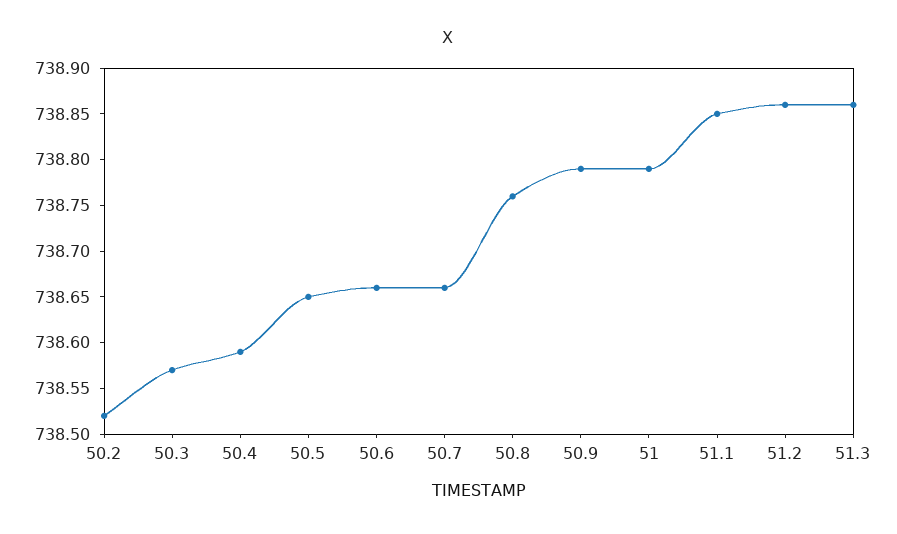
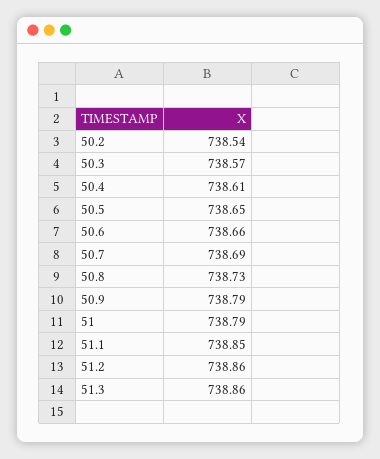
  {
-   "50.2": 738.52,
+   "50.2": 738.54,
    "50.3": 738.57,
-   "50.4": 738.59,
+   "50.4": 738.61,
    "50.5": 738.65,
    "50.6": 738.66,
-   "50.7": 738.66,
+   "50.7": 738.69,
-   "50.8": 738.76,
+   "50.8": 738.73,
    "50.9": 738.79,
    "51": 738.79,
    "51.1": 738.85,
    "51.2": 738.86,
    "51.3": 738.86
  }

